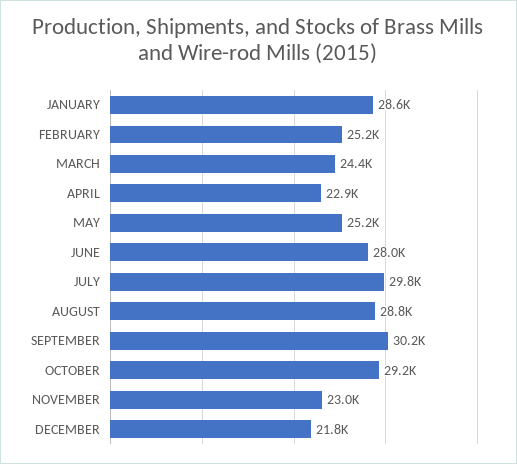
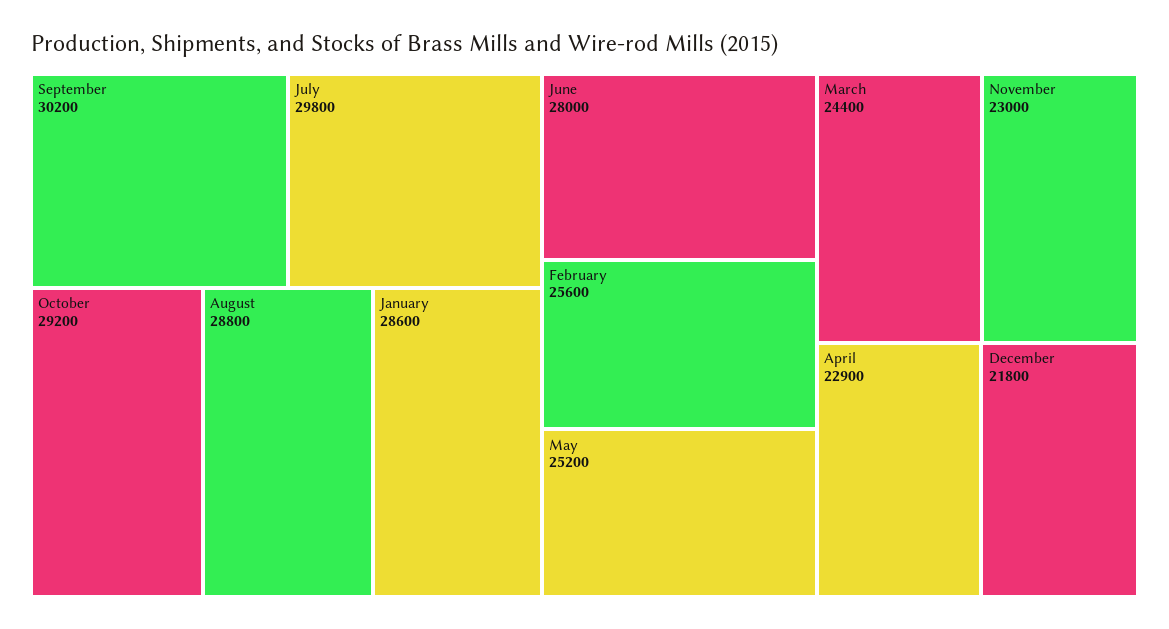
  {
    "JANUARY": 28600,
-   "FEBRUARY": 25200,
+   "FEBRUARY": 25600,
    "MARCH": 24400,
    "APRIL": 22900,
    "MAY": 25200,
    "JUNE": 28000,
    "JULY": 29800,
    "AUGUST": 28800,
    "SEPTEMBER": 30200,
    "OCTOBER": 29200,
    "NOVEMBER": 23000,
    "DECEMBER": 21800
  }

